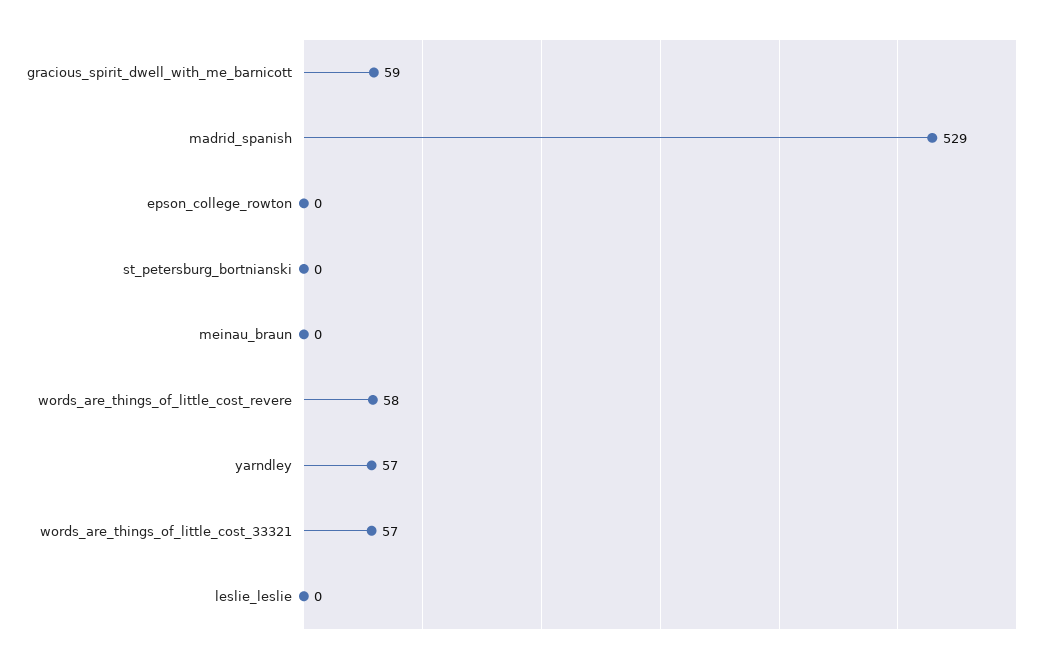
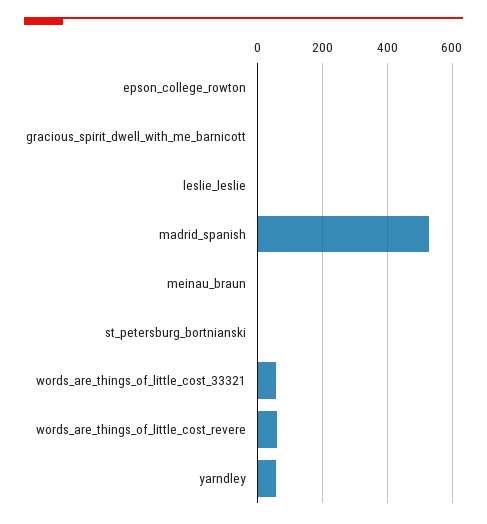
  {
-   "gracious_spirit_dwell_with_me_barnicott": 59,
+   "gracious_spirit_dwell_with_me_barnicott": 0,
    "madrid_spanish": 529,
    "epson_college_rowton": 0,
    "st_petersburg_bortnianski": 0,
    "meinau_braun": 0,
    "words_are_things_of_little_cost_revere": 58,
    "yarndley": 57,
    "words_are_things_of_little_cost_33321": 57,
    "leslie_leslie": 0
  }

